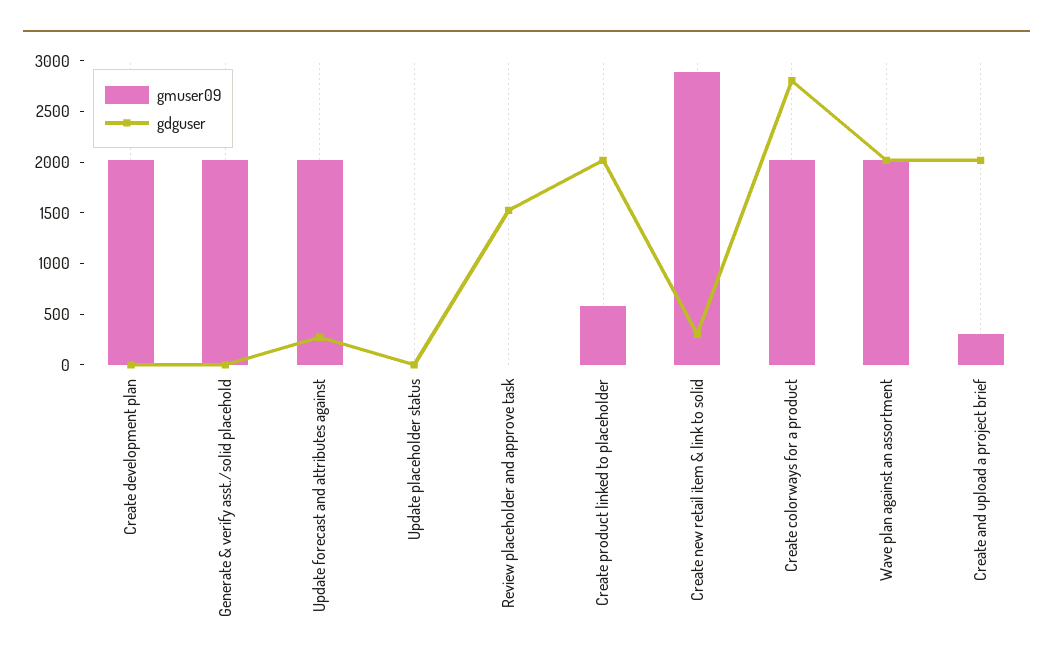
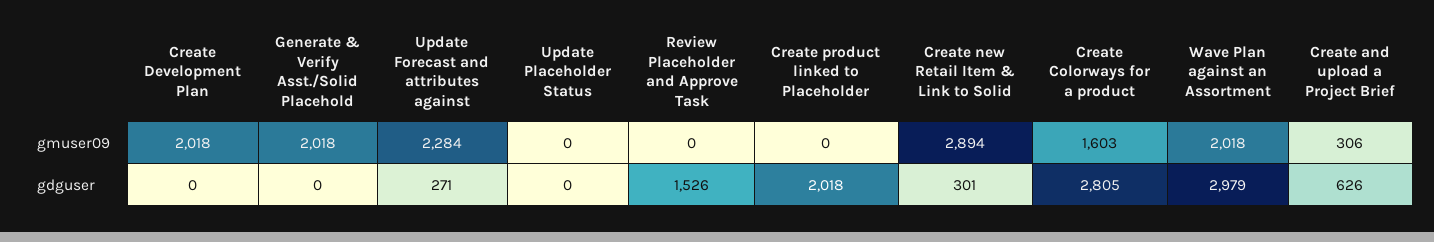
  {
    "gmuser09": {
      "Create development plan": 2018,
      "Generate & verify asst./solid placehold": 2018,
-     "Update forecast and attributes against": 2000,
+     "Update forecast and attributes against": 2284,
      "Update placeholder status": 0,
      "Review placeholder and approve task": 0,
-     "Create product linked to placeholder": 600,
+     "Create product linked to placeholder": 0,
      "Create new retail item & link to solid": 2894,
-     "Create colorways for a product": 2000,
+     "Create colorways for a product": 1603,
      "Wave plan against an assortment": 2018,
      "Create and upload a project brief": 306
    },
    "gdguser": {
      "Create development plan": 0,
      "Generate & verify asst./solid placehold": 0,
      "Update forecast and attributes against": 271,
      "Update placeholder status": 0,
      "Review placeholder and approve task": 1526,
      "Create product linked to placeholder": 2018,
      "Create new retail item & link to solid": 301,
      "Create colorways for a product": 2805,
-     "Wave plan against an assortment": 2000,
+     "Wave plan against an assortment": 2979,
-     "Create and upload a project brief": 2000
+     "Create and upload a project brief": 626
    }
  }

